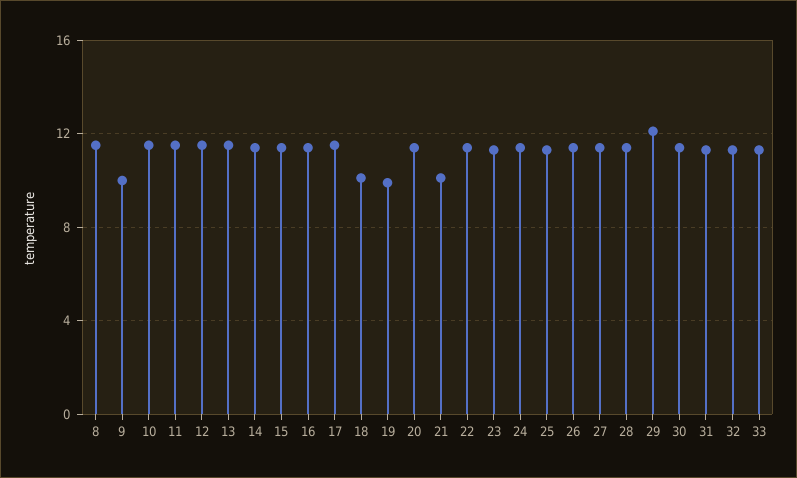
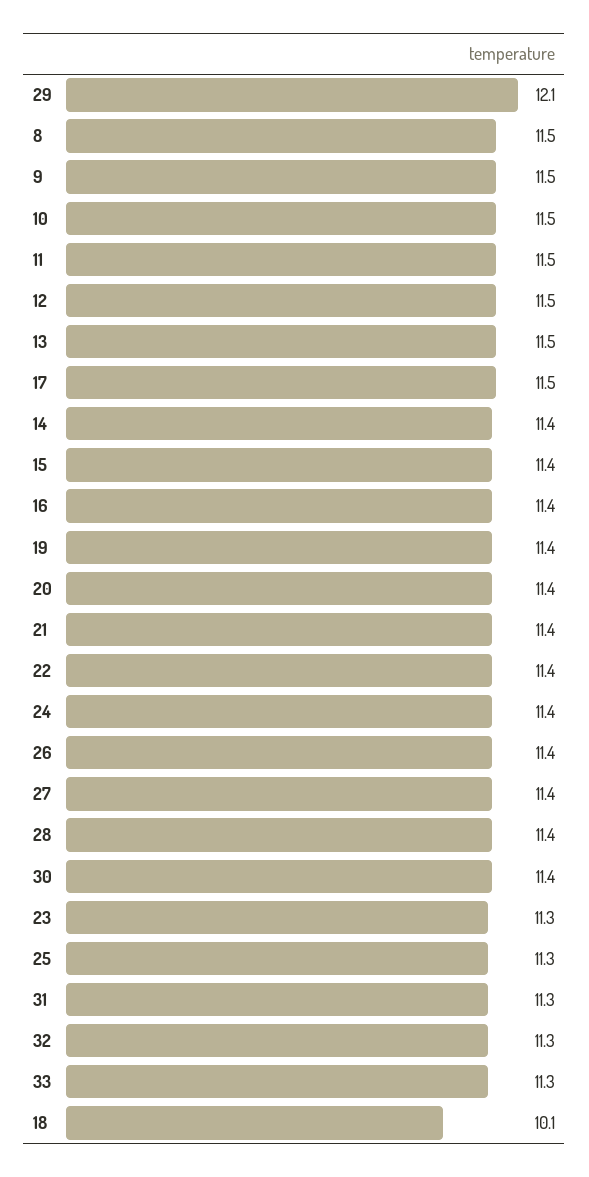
  {
    "8": 11.5,
-   "9": 10,
+   "9": 11.5,
    "10": 11.5,
    "11": 11.5,
    "12": 11.5,
    "13": 11.5,
    "14": 11.4,
    "15": 11.4,
    "16": 11.4,
    "17": 11.5,
    "18": 10.1,
-   "19": 10,
+   "19": 11.4,
    "20": 11.4,
-   "21": 10,
+   "21": 11.4,
    "22": 11.4,
    "23": 11.3,
    "24": 11.4,
    "25": 11.3,
    "26": 11.4,
    "27": 11.4,
    "28": 11.4,
    "29": 12.1,
    "30": 11.4,
    "31": 11.3,
    "32": 11.3,
    "33": 11.3
  }

